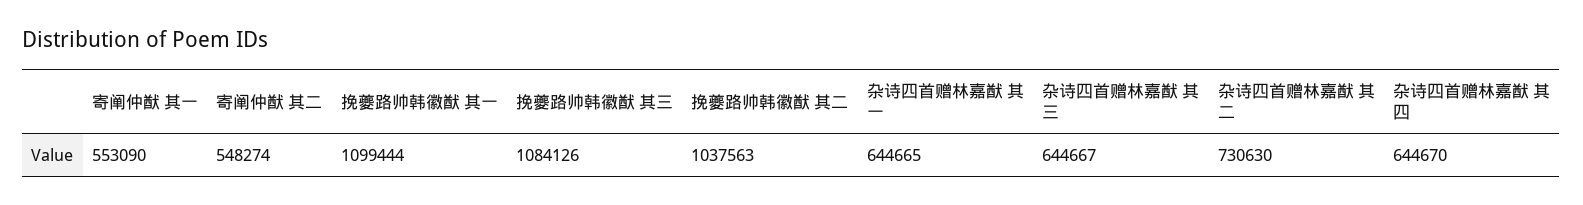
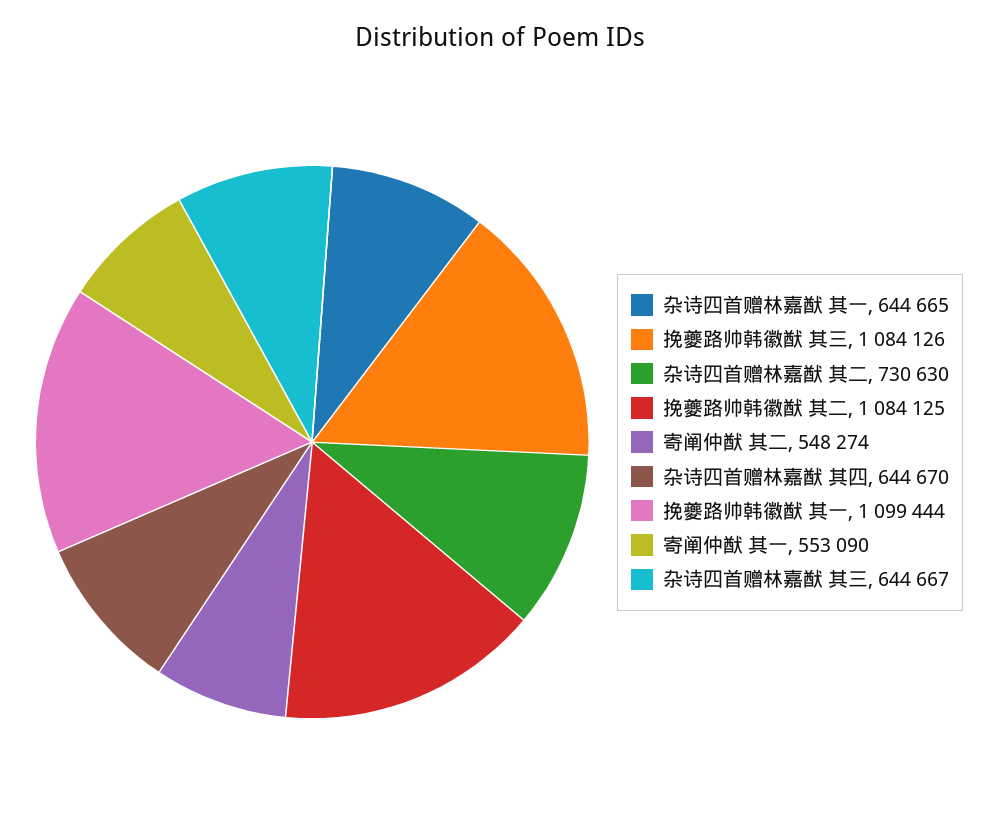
  {
    "寄阐仲猷 其一": 553090,
    "寄阐仲猷 其二": 548274,
    "挽夔路帅韩徽猷 其一": 1099444,
    "挽夔路帅韩徽猷 其三": 1084126,
-   "挽夔路帅韩徽猷 其二": 1037563,
+   "挽夔路帅韩徽猷 其二": 1084125,
    "杂诗四首赠林嘉猷 其一": 644665,
    "杂诗四首赠林嘉猷 其三": 644667,
    "杂诗四首赠林嘉猷 其二": 730630,
    "杂诗四首赠林嘉猷 其四": 644670
  }

